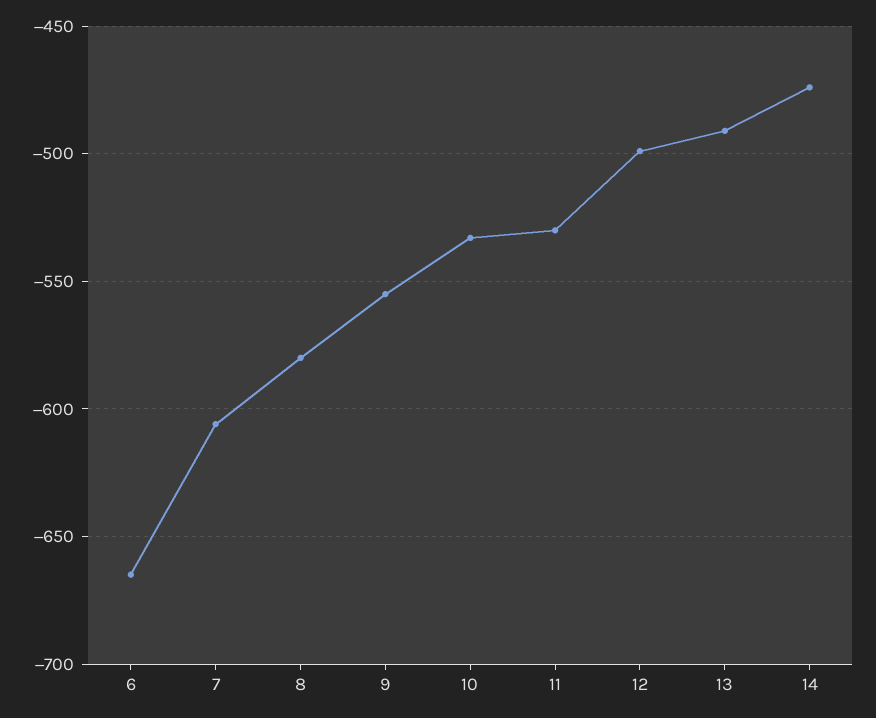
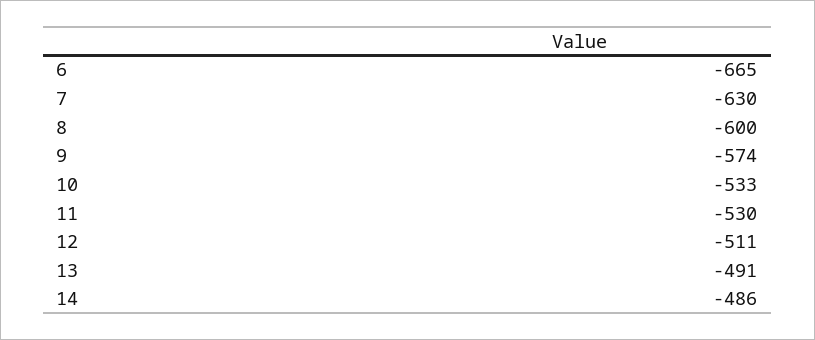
  {
    "6": -665,
-   "7": -605,
+   "7": -630,
-   "8": -580,
+   "8": -600,
-   "9": -555,
+   "9": -574,
    "10": -533,
    "11": -530,
-   "12": -500,
+   "12": -511,
    "13": -491,
-   "14": -475
+   "14": -486
  }

